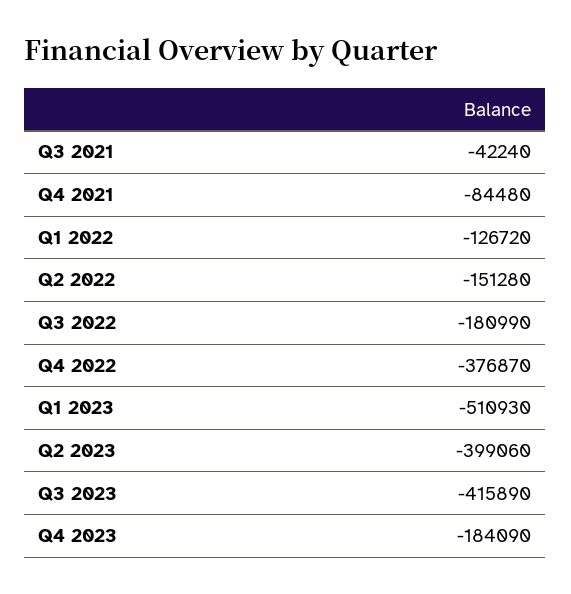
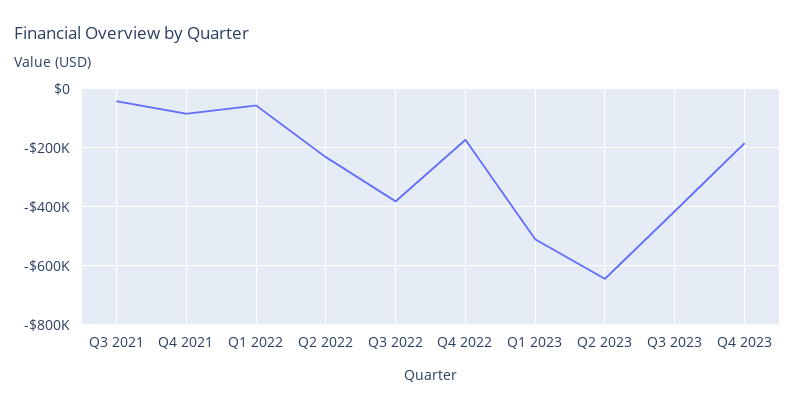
  {
    "Q3 2021": -42240,
    "Q4 2021": -84480,
-   "Q1 2022": -126720,
+   "Q1 2022": -50000,
-   "Q2 2022": -151280,
+   "Q2 2022": -225000,
-   "Q3 2022": -180990,
+   "Q3 2022": -375000,
-   "Q4 2022": -376870,
+   "Q4 2022": -175000,
    "Q1 2023": -510930,
-   "Q2 2023": -399060,
+   "Q2 2023": -650000,
    "Q3 2023": -415890,
    "Q4 2023": -184090
  }

